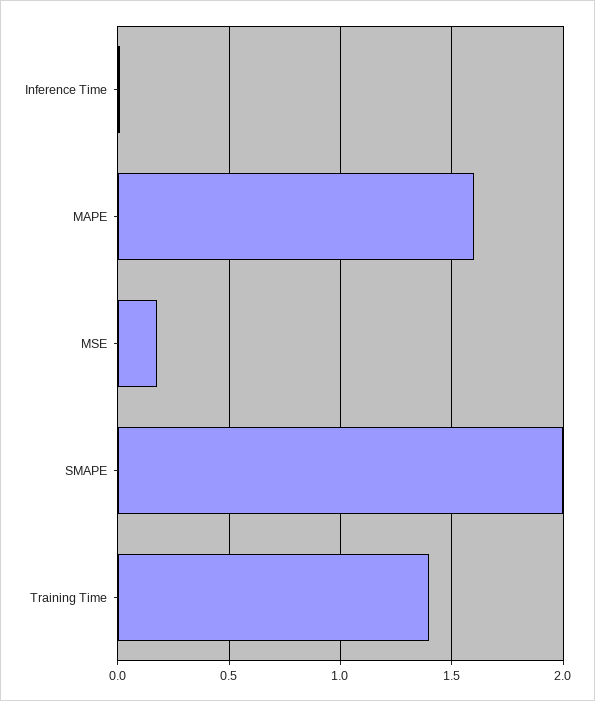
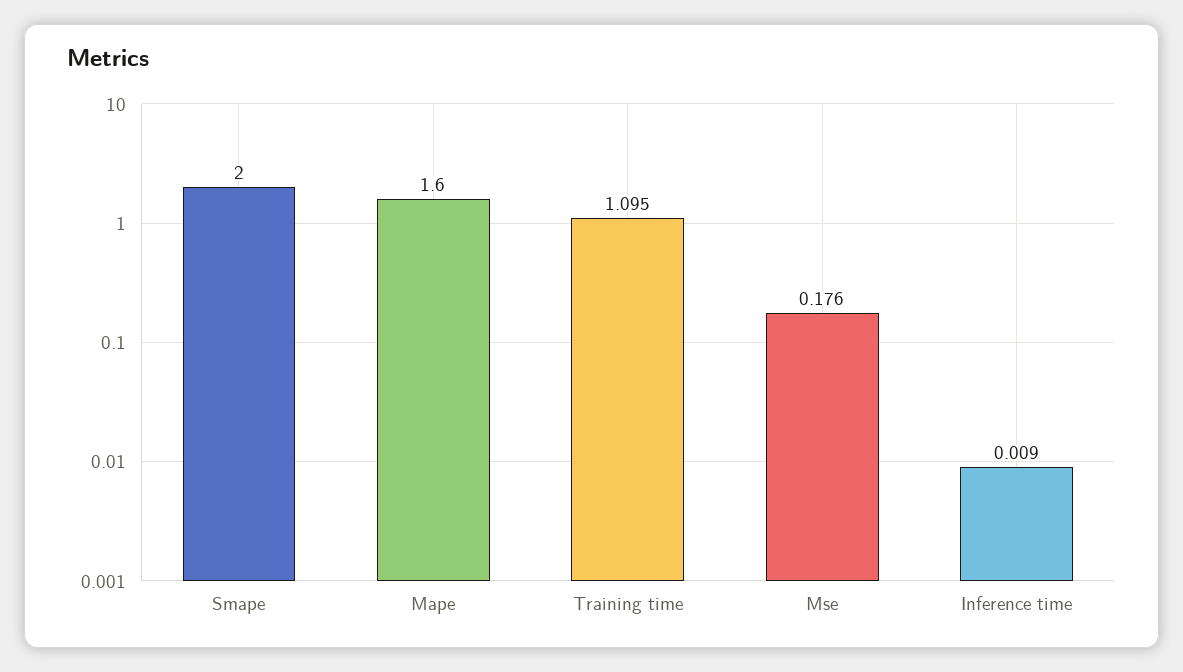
  {
    "Inference Time": 0.009,
    "MAPE": 1.6,
    "MSE": 0.176,
    "SMAPE": 2,
-   "Training Time": 1.4
+   "Training Time": 1.095
  }

